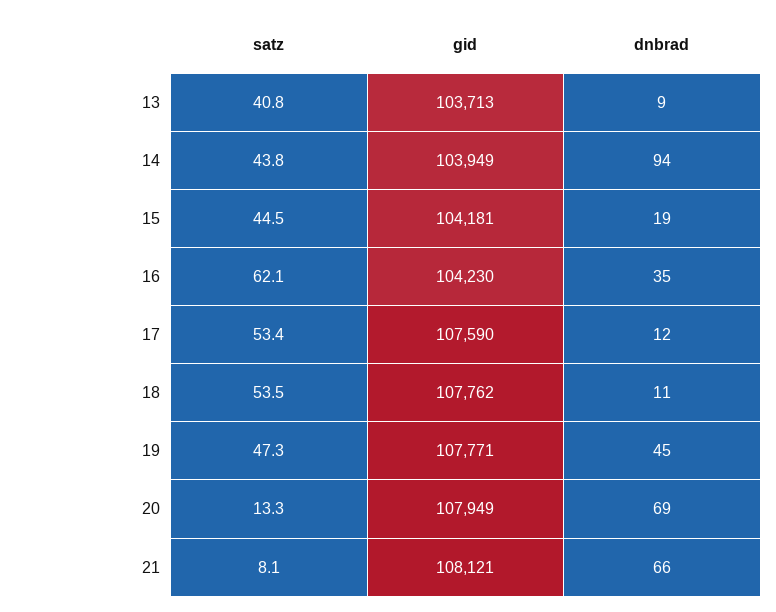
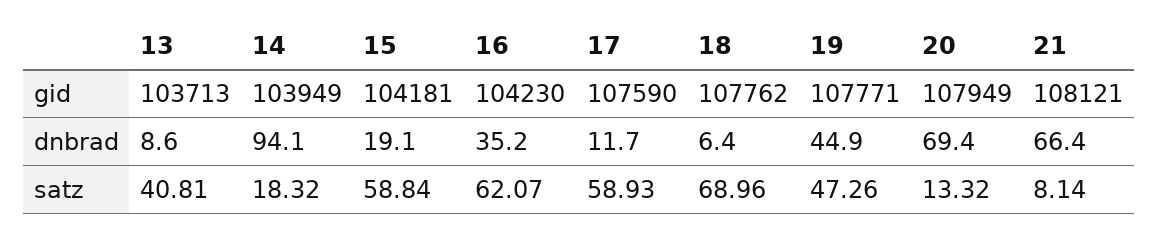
  {
    "satz": {
      "13": 40.81,
-     "14": 43.8,
+     "14": 18.32,
-     "15": 44.5,
+     "15": 58.84,
      "16": 62.07,
-     "17": 53.4,
+     "17": 58.93,
-     "18": 53.5,
+     "18": 68.96,
      "19": 47.26,
      "20": 13.32,
      "21": 8.14
    },
    "gid": {
      "13": 103713,
      "14": 103949,
      "15": 104181,
      "16": 104230,
      "17": 107590,
      "18": 107762,
      "19": 107771,
      "20": 107949,
      "21": 108121
    },
    "dnbrad": {
      "13": 8.6,
      "14": 94.1,
      "15": 19.1,
      "16": 35.2,
      "17": 11.7,
-     "18": 11,
+     "18": 6.4,
      "19": 44.9,
      "20": 69.4,
      "21": 66.4
    }
  }

